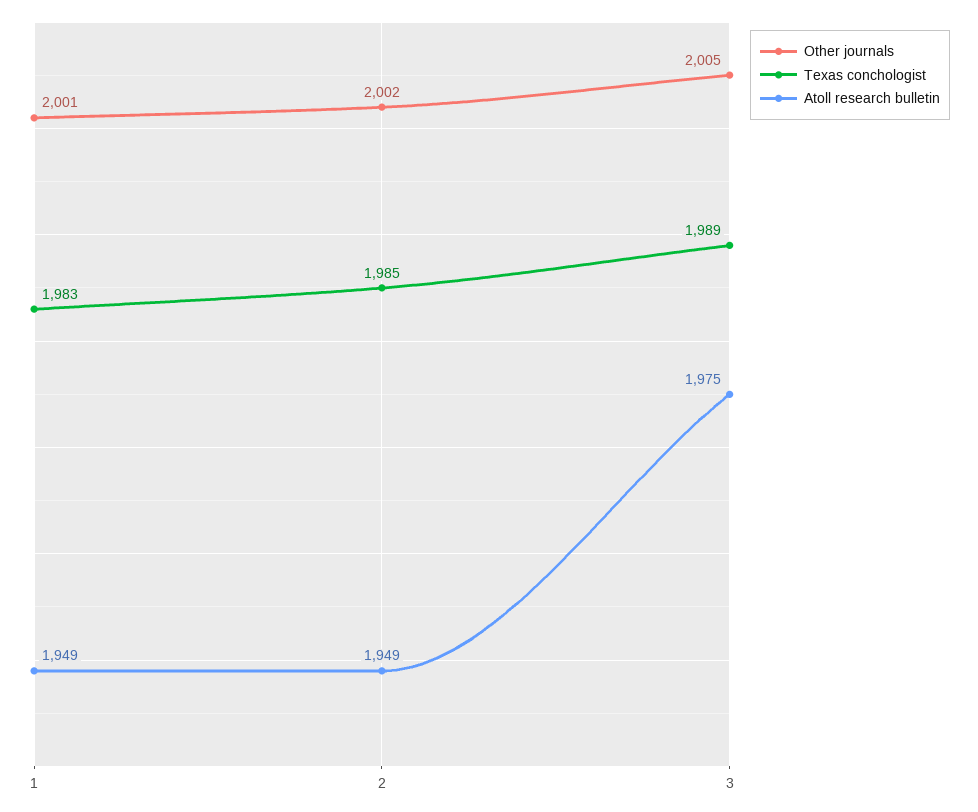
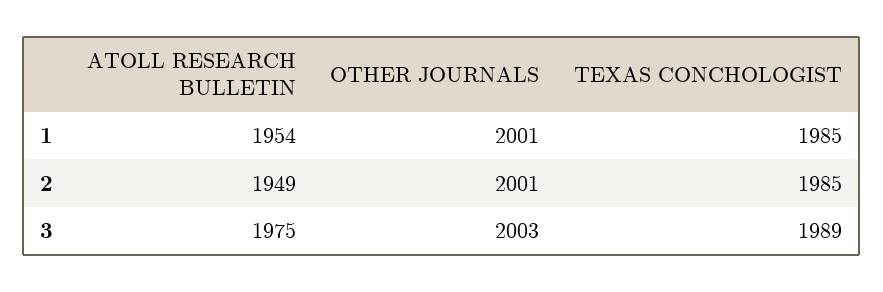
  {
    "Other journals": {
      "1": 2001,
-     "2": 2002,
+     "2": 2001,
-     "3": 2005
+     "3": 2003
    },
    "Texas conchologist": {
-     "1": 1983,
+     "1": 1985,
      "2": 1985,
      "3": 1989
    },
    "Atoll research bulletin": {
-     "1": 1949,
+     "1": 1954,
      "2": 1949,
      "3": 1975
    }
  }

